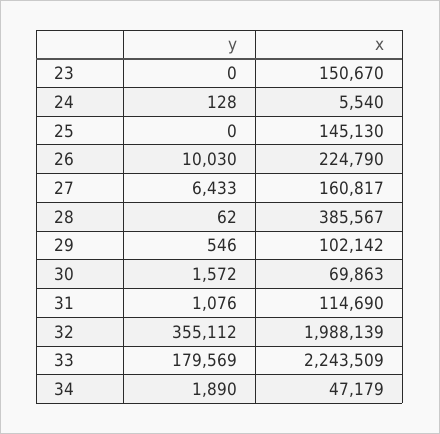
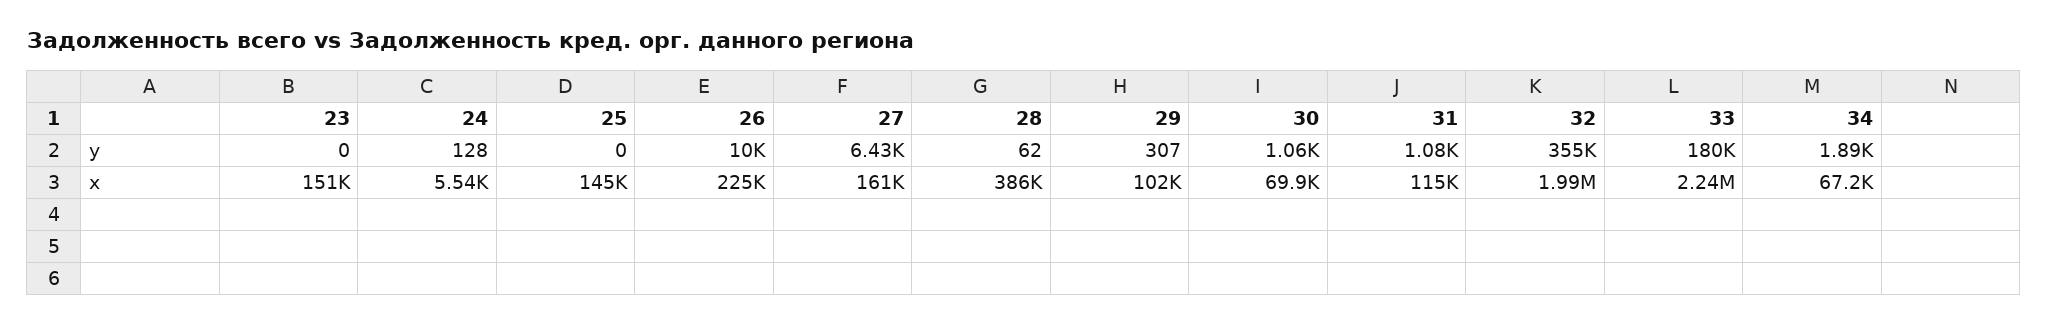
  {
    "y": {
      "23": 0,
      "24": 128,
      "25": 0,
      "26": 10030,
      "27": 6433,
      "28": 62,
-     "29": 546,
+     "29": 307,
-     "30": 1572,
+     "30": 1060,
      "31": 1076,
      "32": 355112,
      "33": 179569,
      "34": 1890
    },
    "x": {
      "23": 150670,
      "24": 5540,
      "25": 145130,
      "26": 224790,
      "27": 160817,
      "28": 385567,
      "29": 102142,
      "30": 69863,
      "31": 114690,
      "32": 1988139,
      "33": 2243509,
-     "34": 47179
+     "34": 67200
    }
  }

